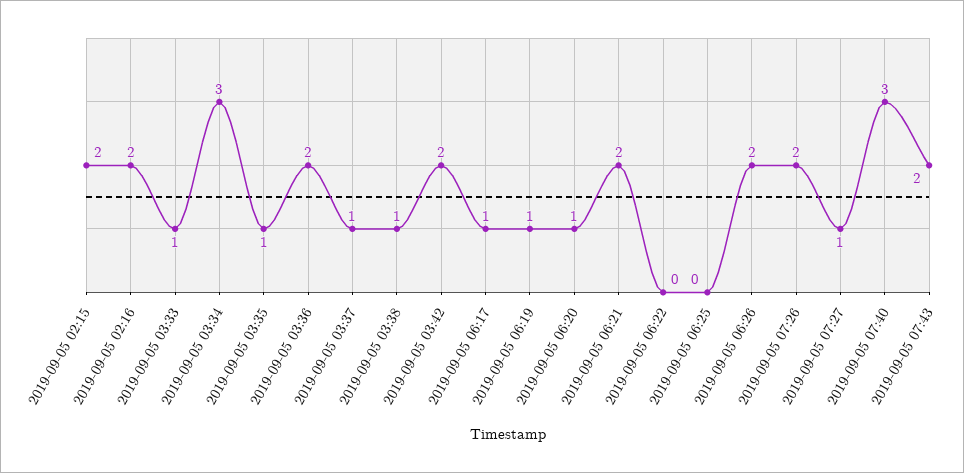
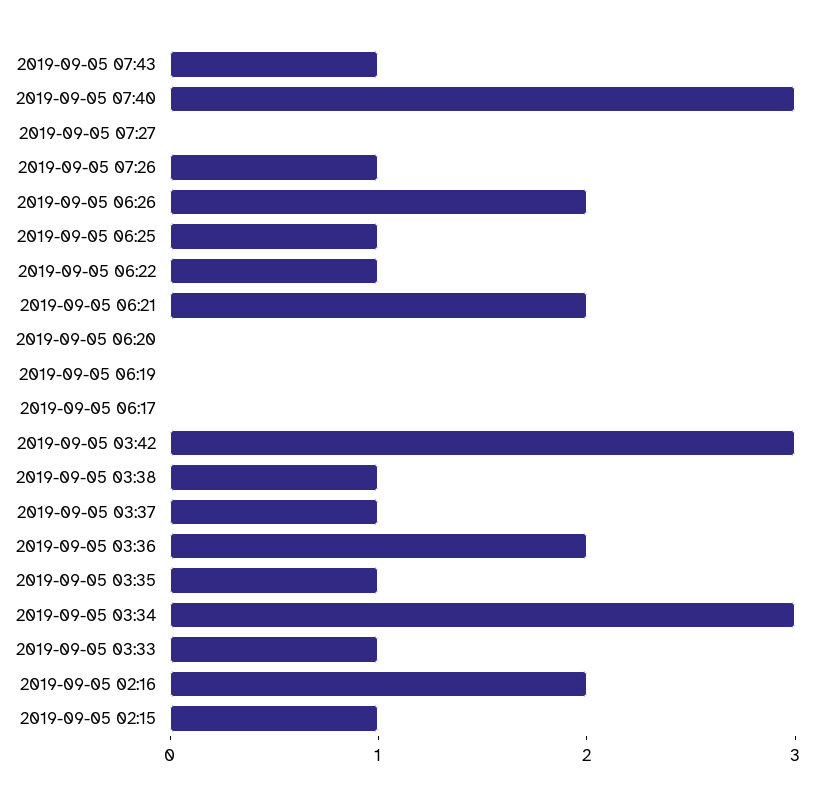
  {
-   "2019-09-05 02:15": 2,
+   "2019-09-05 02:15": 1,
    "2019-09-05 02:16": 2,
    "2019-09-05 03:33": 1,
    "2019-09-05 03:34": 3,
    "2019-09-05 03:35": 1,
    "2019-09-05 03:36": 2,
    "2019-09-05 03:37": 1,
    "2019-09-05 03:38": 1,
-   "2019-09-05 03:42": 2,
+   "2019-09-05 03:42": 3,
-   "2019-09-05 06:17": 1,
+   "2019-09-05 06:17": 0,
-   "2019-09-05 06:19": 1,
+   "2019-09-05 06:19": 0,
-   "2019-09-05 06:20": 1,
+   "2019-09-05 06:20": 0,
    "2019-09-05 06:21": 2,
-   "2019-09-05 06:22": 0,
+   "2019-09-05 06:22": 1,
-   "2019-09-05 06:25": 0,
+   "2019-09-05 06:25": 1,
    "2019-09-05 06:26": 2,
-   "2019-09-05 07:26": 2,
+   "2019-09-05 07:26": 1,
-   "2019-09-05 07:27": 1,
+   "2019-09-05 07:27": 0,
    "2019-09-05 07:40": 3,
-   "2019-09-05 07:43": 2
+   "2019-09-05 07:43": 1
  }

